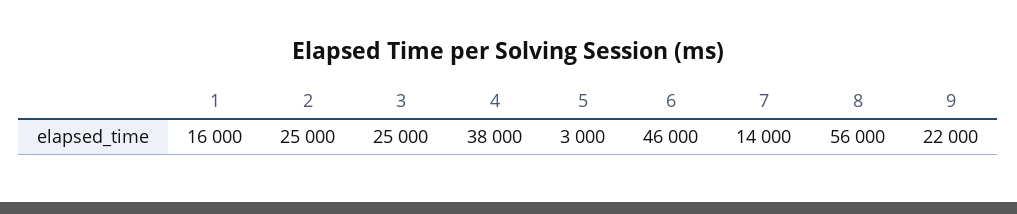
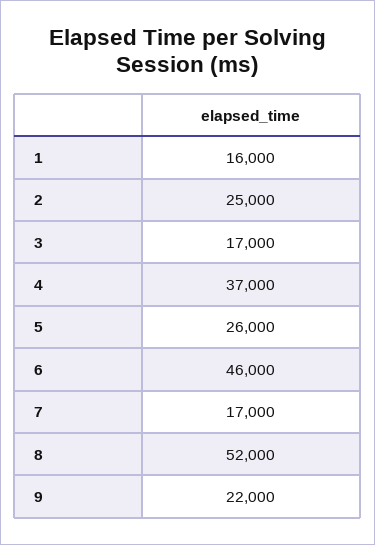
  {
    "1": 16000,
    "2": 25000,
-   "3": 25000,
+   "3": 17000,
-   "4": 38000,
+   "4": 37000,
-   "5": 3000,
+   "5": 26000,
    "6": 46000,
-   "7": 14000,
+   "7": 17000,
-   "8": 56000,
+   "8": 52000,
    "9": 22000
  }

